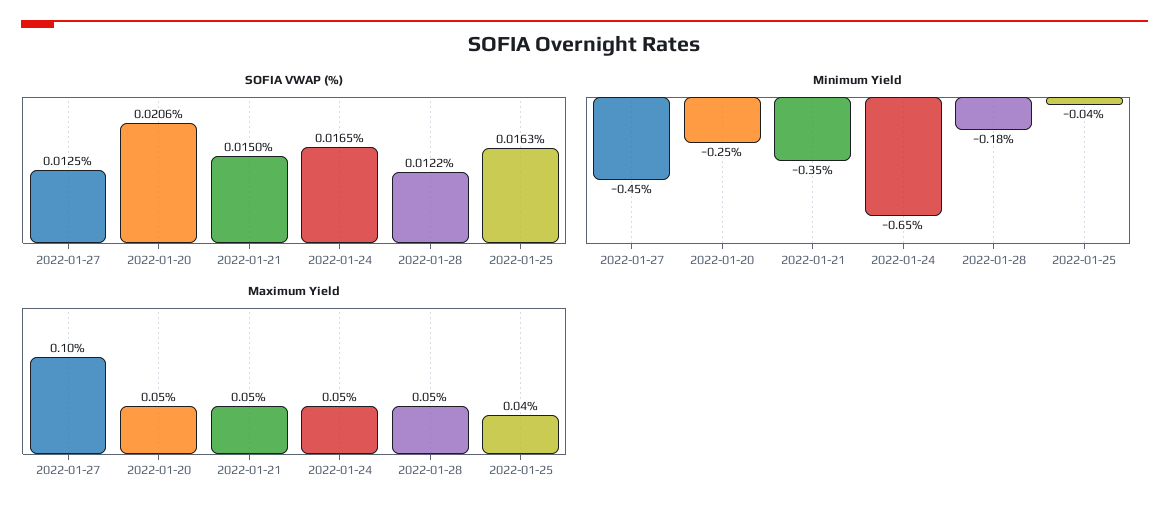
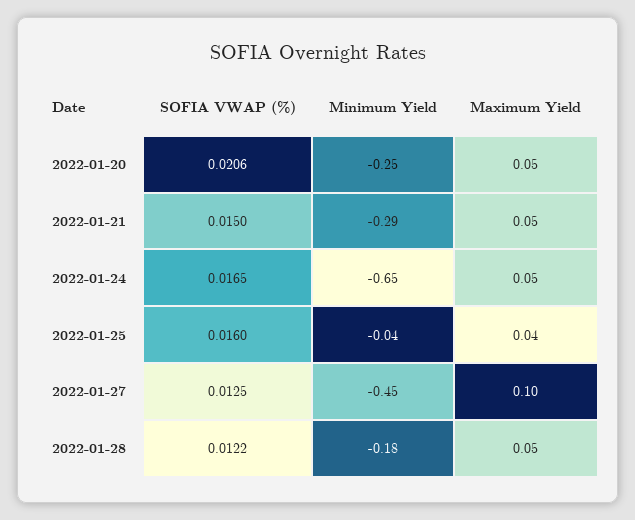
  {
    "SOFIA VWAP (%)": {
      "2022-01-27": 0.0125,
      "2022-01-20": 0.0206,
      "2022-01-21": 0.015,
      "2022-01-24": 0.0165,
      "2022-01-28": 0.0122,
-     "2022-01-25": 0.0163
+     "2022-01-25": 0.016
    },
    "Minimum Yield": {
      "2022-01-27": -0.45,
      "2022-01-20": -0.25,
-     "2022-01-21": -0.35,
+     "2022-01-21": -0.29,
      "2022-01-24": -0.65,
      "2022-01-28": -0.18,
      "2022-01-25": -0.04
    },
    "Maximum Yield": {
      "2022-01-27": 0.1,
      "2022-01-20": 0.05,
      "2022-01-21": 0.05,
      "2022-01-24": 0.05,
      "2022-01-28": 0.05,
      "2022-01-25": 0.04
    }
  }

